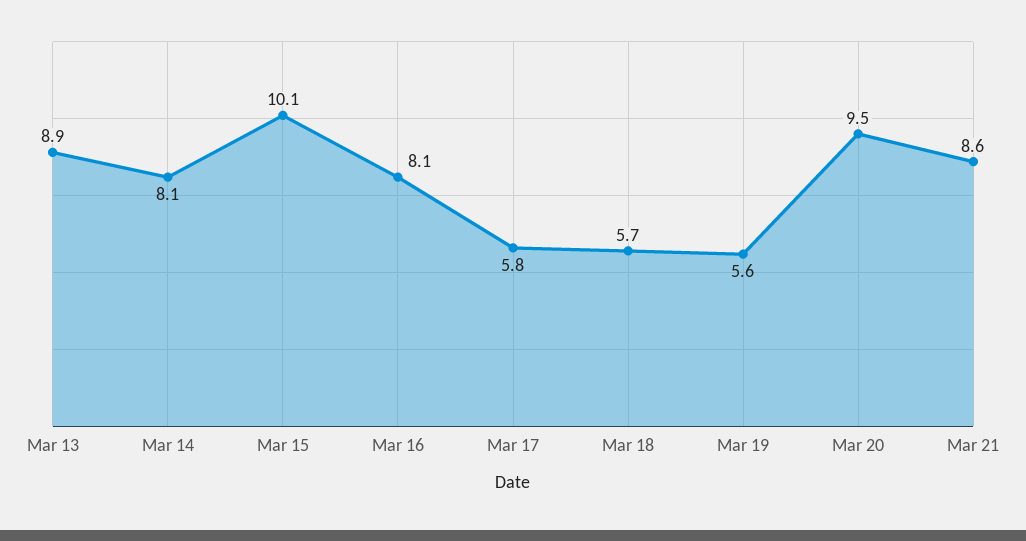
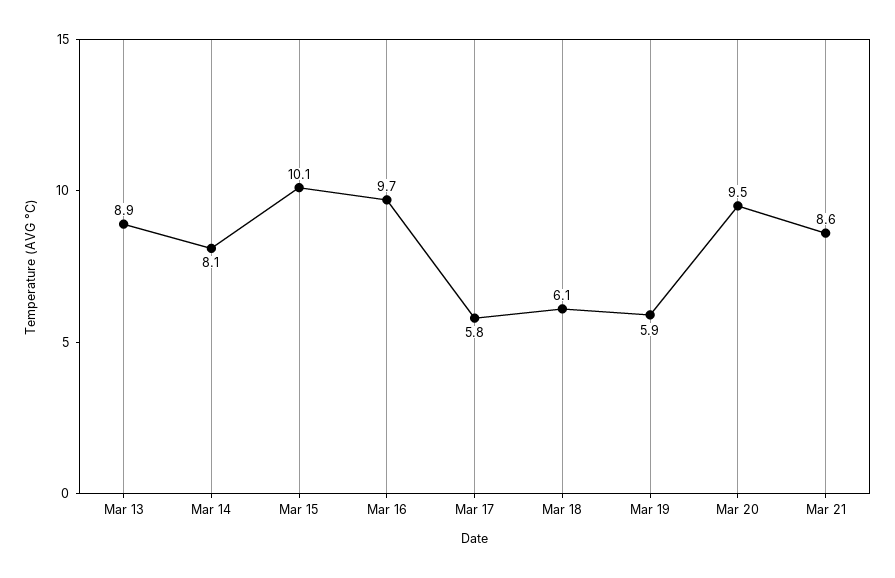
  {
    "Mar 13": 8.9,
    "Mar 14": 8.1,
    "Mar 15": 10.1,
-   "Mar 16": 8.1,
+   "Mar 16": 9.7,
    "Mar 17": 5.8,
-   "Mar 18": 5.7,
+   "Mar 18": 6.1,
-   "Mar 19": 5.6,
+   "Mar 19": 5.9,
    "Mar 20": 9.5,
    "Mar 21": 8.6
  }

